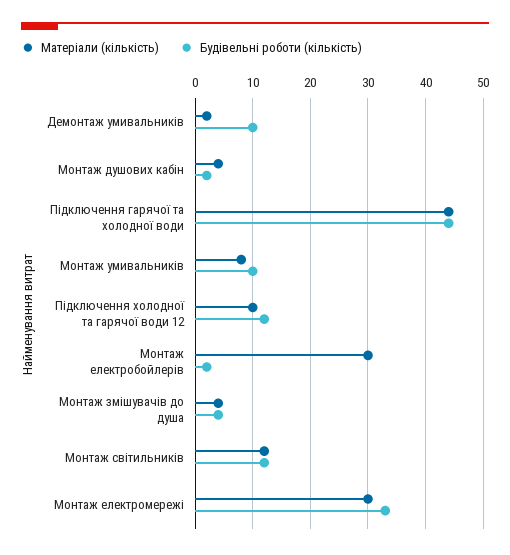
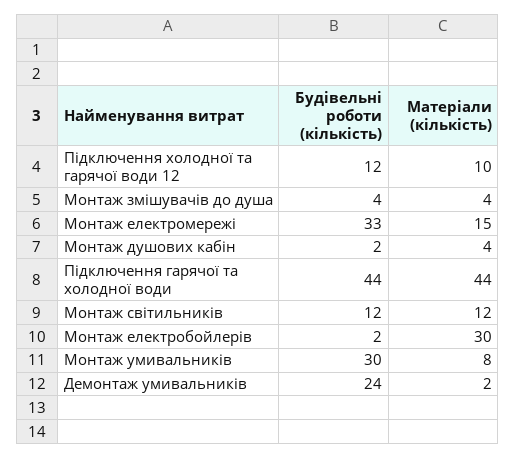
  {
    "Матеріали (кількість)": {
      "Демонтаж умивальників": 2,
      "Монтаж душових кабін": 4,
      "Підключення гарячої та холодної води": 44,
      "Монтаж умивальників": 8,
      "Підключення холодної та гарячої води 12": 10,
      "Монтаж електробойлерів": 30,
      "Монтаж змішувачів до душа": 4,
      "Монтаж світильників": 12,
-     "Монтаж електромережі": 30
+     "Монтаж електромережі": 15
    },
    "Будівельні роботи (кількість)": {
-     "Демонтаж умивальників": 10,
+     "Демонтаж умивальників": 24,
      "Монтаж душових кабін": 2,
      "Підключення гарячої та холодної води": 44,
-     "Монтаж умивальників": 10,
+     "Монтаж умивальників": 30,
      "Підключення холодної та гарячої води 12": 12,
      "Монтаж електробойлерів": 2,
      "Монтаж змішувачів до душа": 4,
      "Монтаж світильників": 12,
      "Монтаж електромережі": 33
    }
  }

